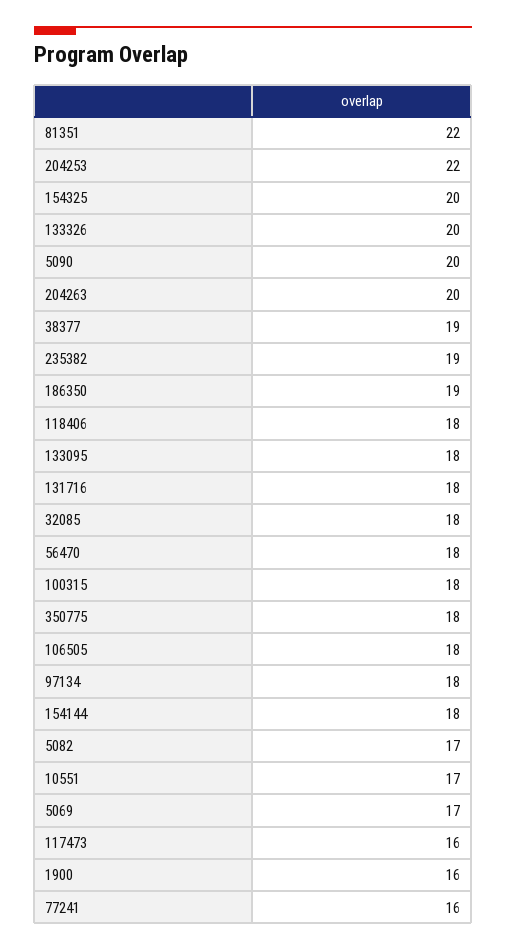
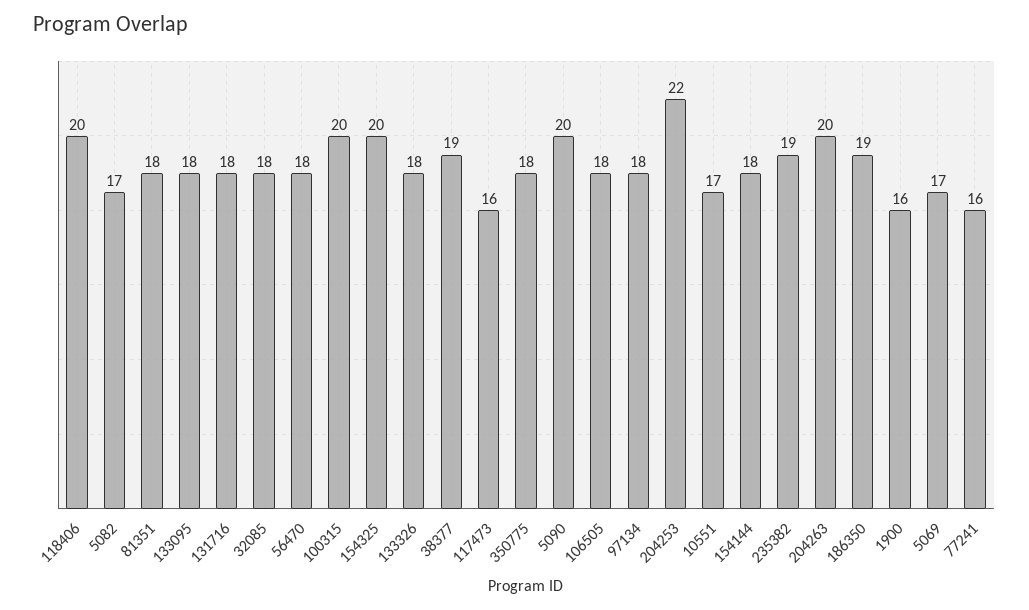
  {
-   "81351": 22,
+   "81351": 18,
    "204253": 22,
    "154325": 20,
-   "133326": 20,
+   "133326": 18,
    "5090": 20,
    "204263": 20,
    "38377": 19,
    "235382": 19,
    "186350": 19,
-   "118406": 18,
+   "118406": 20,
    "133095": 18,
    "131716": 18,
    "32085": 18,
    "56470": 18,
-   "100315": 18,
+   "100315": 20,
    "350775": 18,
    "106505": 18,
    "97134": 18,
    "154144": 18,
    "5082": 17,
    "10551": 17,
    "5069": 17,
    "117473": 16,
    "1900": 16,
    "77241": 16
  }

